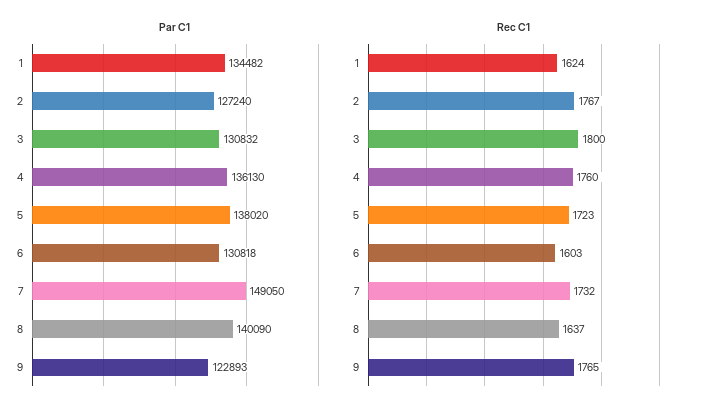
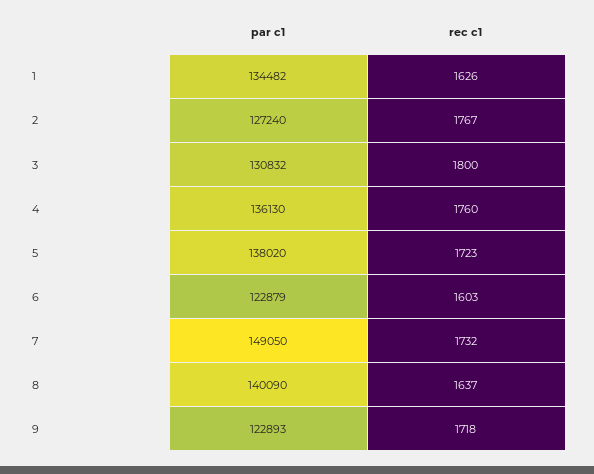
  {
    "Par C1": {
      "1": 134482,
      "2": 127240,
      "3": 130832,
      "4": 136130,
      "5": 138020,
-     "6": 130818,
+     "6": 122879,
      "7": 149050,
      "8": 140090,
      "9": 122893
    },
    "Rec C1": {
-     "1": 1624,
+     "1": 1626,
      "2": 1767,
      "3": 1800,
      "4": 1760,
      "5": 1723,
      "6": 1603,
      "7": 1732,
      "8": 1637,
-     "9": 1765
+     "9": 1718
    }
  }

